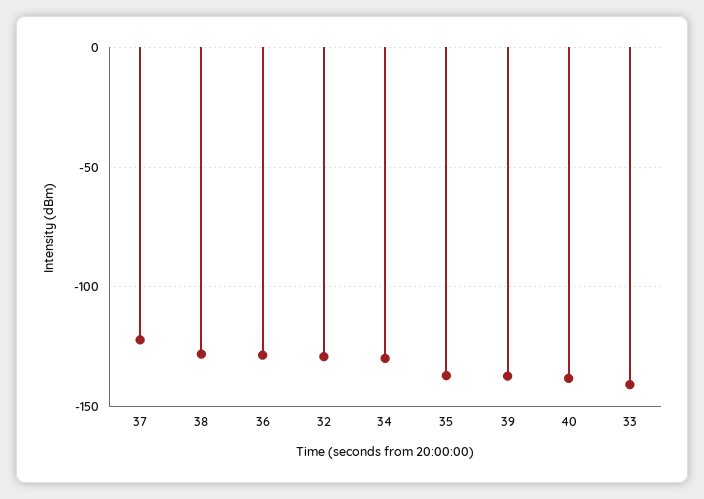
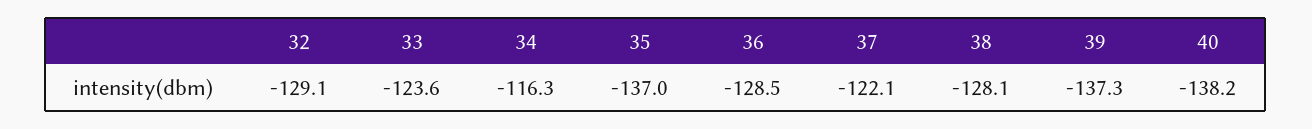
  {
    "37": -122.1,
    "38": -128.1,
    "36": -128.5,
    "32": -129.1,
-   "34": -130,
+   "34": -116.3,
    "35": -137,
    "39": -137.3,
    "40": -138.2,
-   "33": -140
+   "33": -123.6
  }

